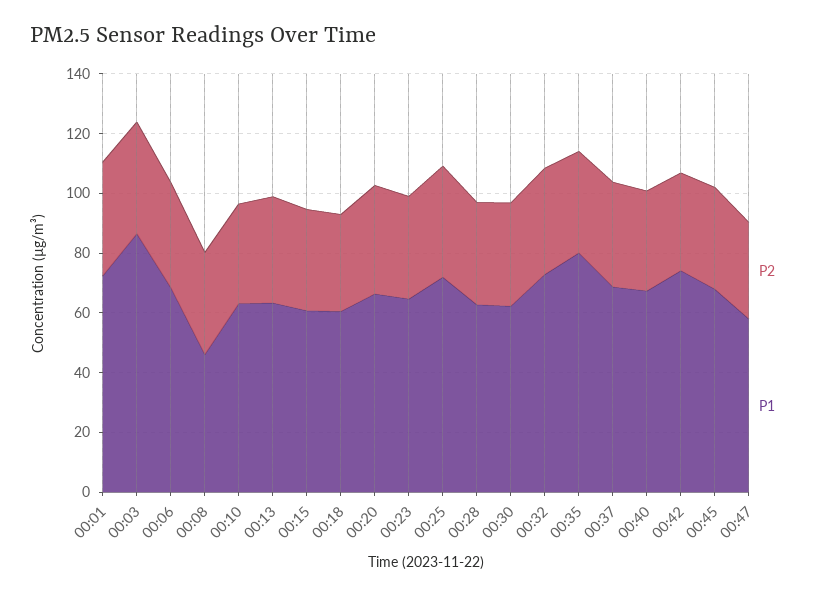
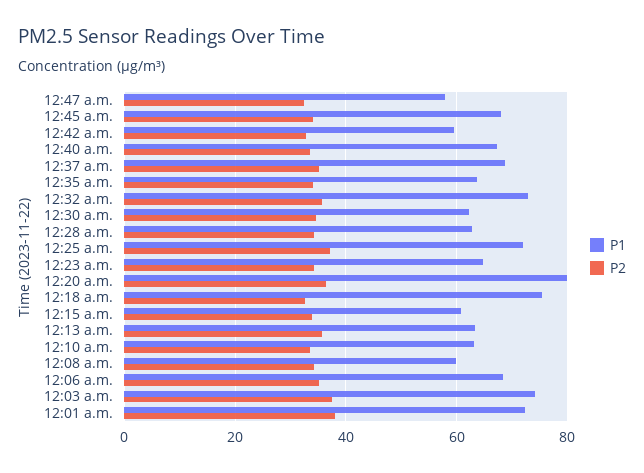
  {
    "P2": {
      "00:01": 38,
      "00:03": 38,
      "00:06": 36,
      "00:08": 34,
      "00:10": 34,
      "00:13": 36,
      "00:15": 34,
      "00:18": 32,
      "00:20": 36,
      "00:23": 34,
      "00:25": 38,
      "00:28": 34,
      "00:30": 34,
      "00:32": 36,
      "00:35": 34,
      "00:37": 36,
      "00:40": 34,
      "00:42": 32,
      "00:45": 34,
      "00:47": 32
    },
    "P1": {
      "00:01": 72,
-     "00:03": 85,
+     "00:03": 74,
      "00:06": 68,
-     "00:08": 45,
+     "00:08": 60,
      "00:10": 64,
      "00:13": 64,
      "00:15": 60,
-     "00:18": 60,
+     "00:18": 76,
-     "00:20": 65,
+     "00:20": 80,
      "00:23": 64,
      "00:25": 72,
      "00:28": 62,
      "00:30": 62,
      "00:32": 72,
-     "00:35": 80,
+     "00:35": 64,
      "00:37": 68,
      "00:40": 68,
-     "00:42": 75,
+     "00:42": 60,
      "00:45": 68,
      "00:47": 58
    }
  }

